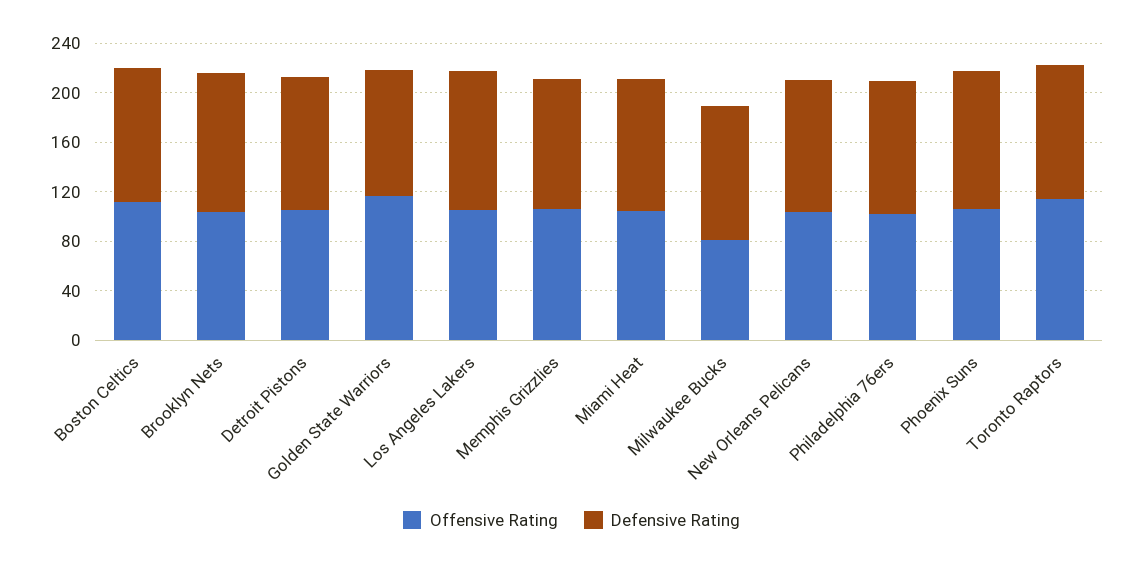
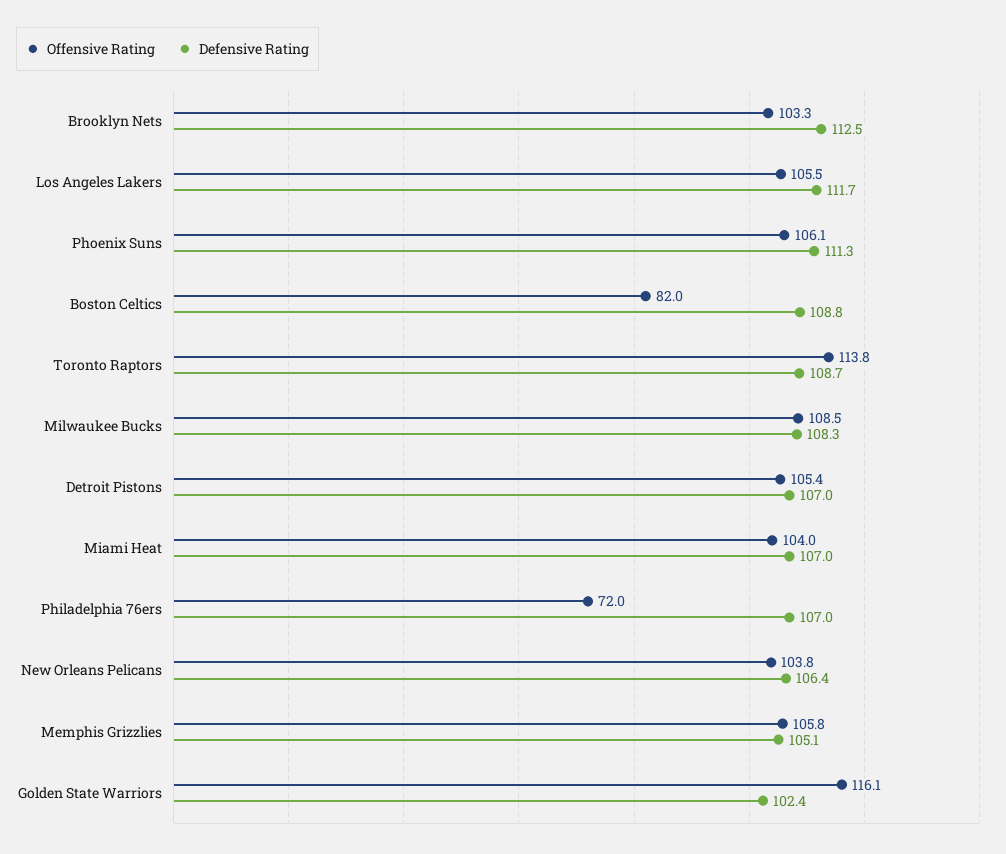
  {
    "Offensive Rating": {
-     "Boston Celtics": 110,
+     "Boston Celtics": 82,
      "Brooklyn Nets": 103.3,
      "Detroit Pistons": 105.4,
      "Golden State Warriors": 116.1,
      "Los Angeles Lakers": 105.5,
      "Memphis Grizzlies": 105.8,
      "Miami Heat": 104,
-     "Milwaukee Bucks": 80,
+     "Milwaukee Bucks": 108.5,
      "New Orleans Pelicans": 103.8,
-     "Philadelphia 76ers": 100,
+     "Philadelphia 76ers": 72,
      "Phoenix Suns": 106.1,
      "Toronto Raptors": 113.8
    },
    "Defensive Rating": {
      "Boston Celtics": 108.8,
      "Brooklyn Nets": 112.5,
      "Detroit Pistons": 107,
      "Golden State Warriors": 102.4,
      "Los Angeles Lakers": 111.7,
      "Memphis Grizzlies": 105.1,
      "Miami Heat": 107,
      "Milwaukee Bucks": 108.3,
      "New Orleans Pelicans": 106.4,
      "Philadelphia 76ers": 107,
      "Phoenix Suns": 111.3,
      "Toronto Raptors": 108.7
    }
  }

